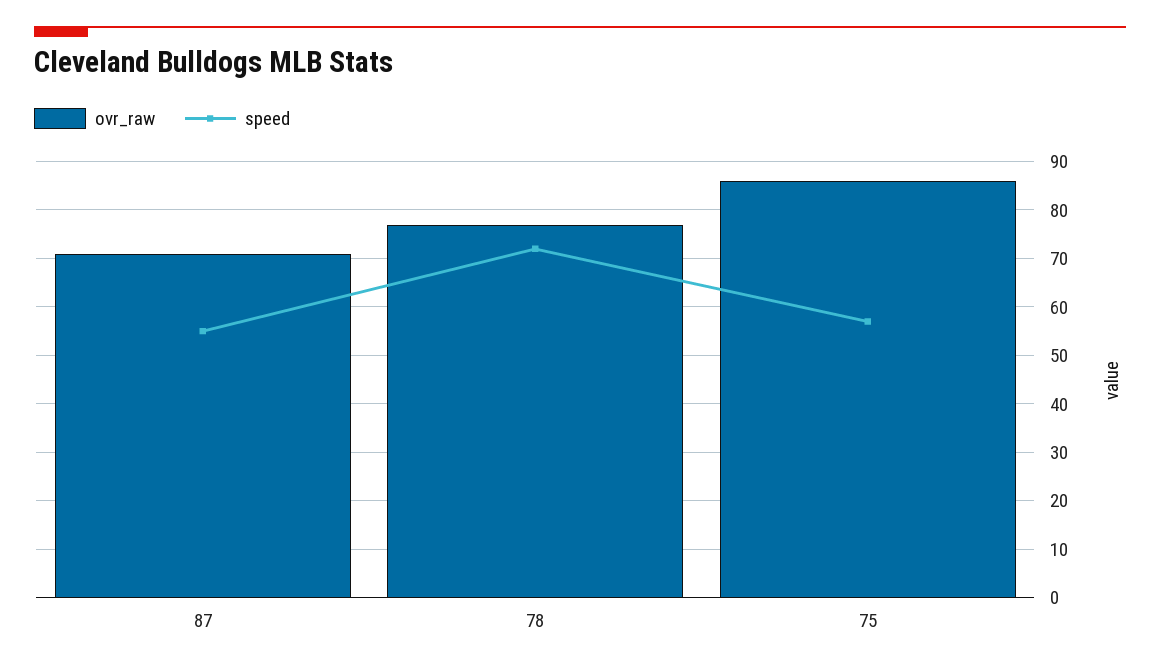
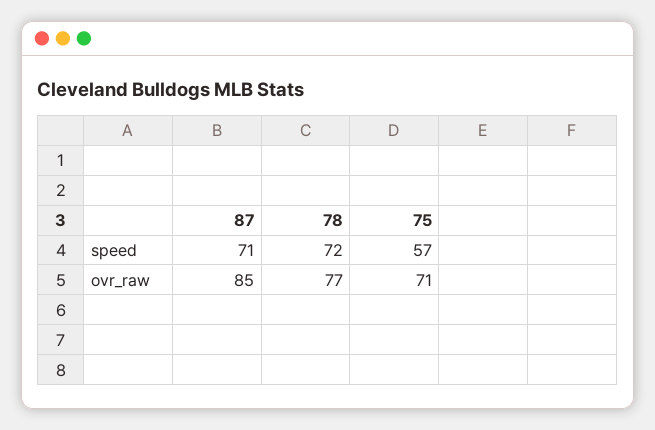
  {
    "ovr_raw": {
-     "87": 70,
+     "87": 85,
      "78": 77,
-     "75": 85
+     "75": 71
    },
    "speed": {
-     "87": 55,
+     "87": 71,
      "78": 72,
      "75": 57
    }
  }

